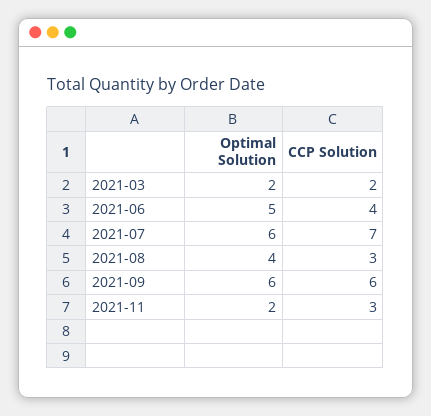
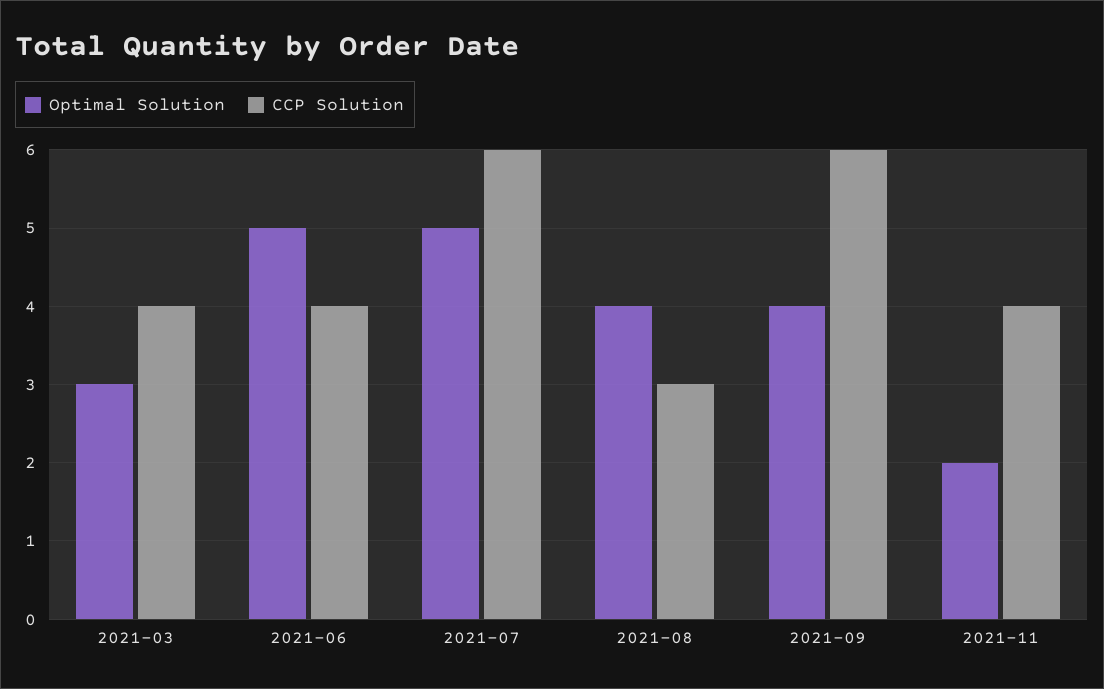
  {
    "Optimal Solution": {
-     "2021-03": 2,
+     "2021-03": 3,
      "2021-06": 5,
-     "2021-07": 6,
+     "2021-07": 5,
      "2021-08": 4,
-     "2021-09": 6,
+     "2021-09": 4,
      "2021-11": 2
    },
    "CCP Solution": {
-     "2021-03": 2,
+     "2021-03": 4,
      "2021-06": 4,
-     "2021-07": 7,
+     "2021-07": 6,
      "2021-08": 3,
      "2021-09": 6,
-     "2021-11": 3
+     "2021-11": 4
    }
  }

